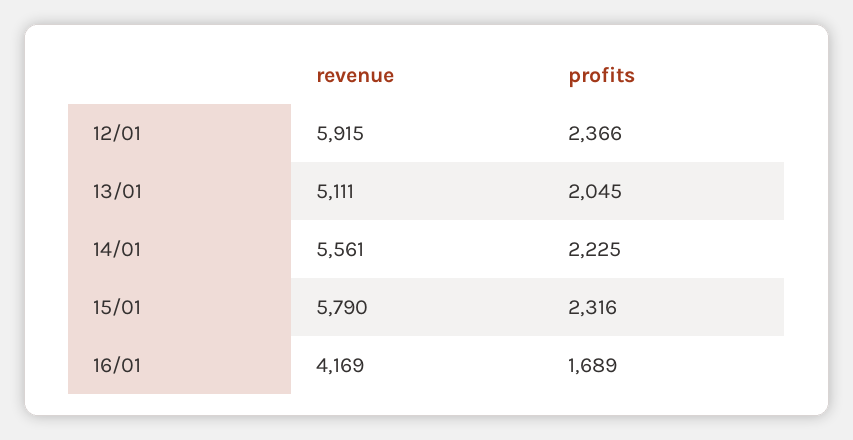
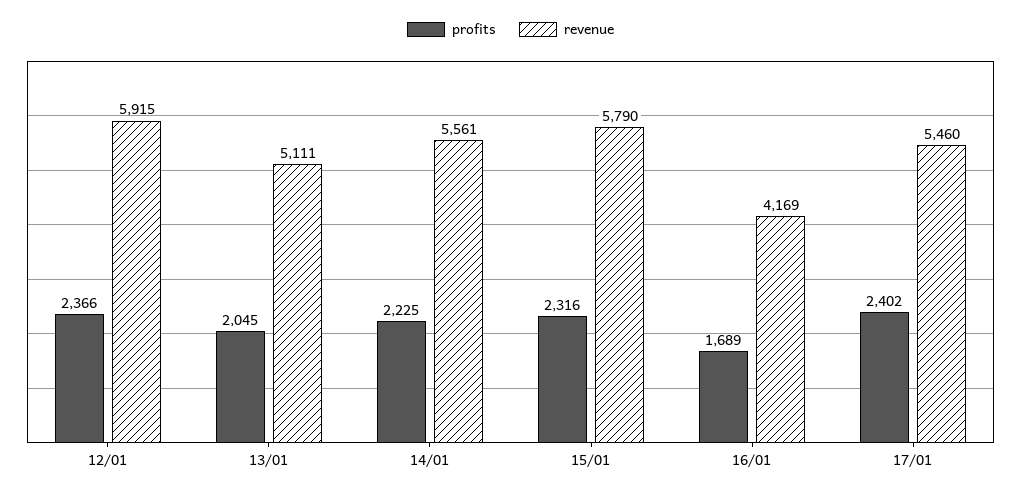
  {
    "revenue": {
      "12/01": 5915,
      "13/01": 5111,
      "14/01": 5561,
      "15/01": 5790,
-     "16/01": 4169
+     "16/01": 4169,
+     "17/01": 5460
    },
    "profits": {
      "12/01": 2366,
      "13/01": 2045,
      "14/01": 2225,
      "15/01": 2316,
-     "16/01": 1689
+     "16/01": 1689,
+     "17/01": 2402
    }
  }

